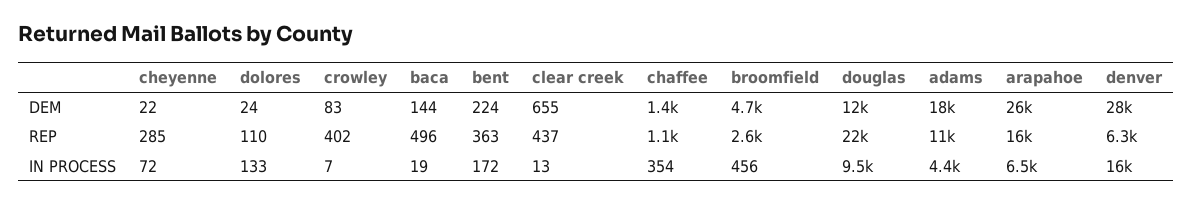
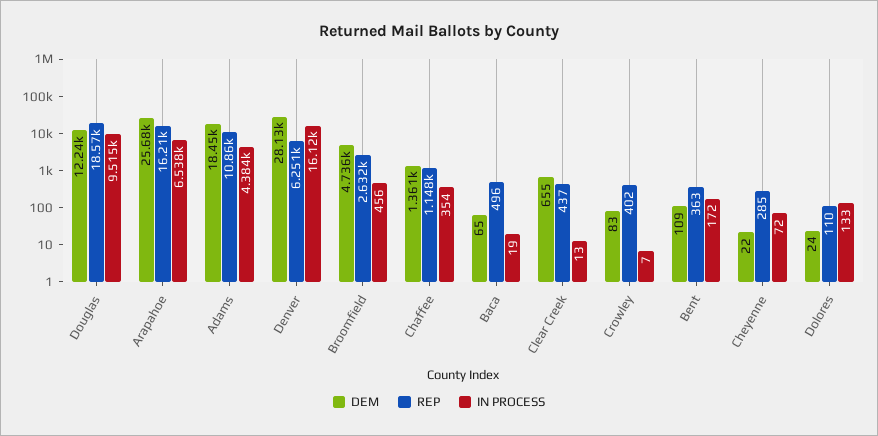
  {
    "DEM": {
      "cheyenne": 22,
      "dolores": 24,
      "crowley": 83,
-     "baca": 144,
+     "baca": 65,
-     "bent": 224,
+     "bent": 109,
      "clear creek": 655,
      "chaffee": 1361,
      "broomfield": 4736,
      "douglas": 12240,
      "adams": 18450,
      "arapahoe": 25680,
      "denver": 28130
    },
    "REP": {
      "cheyenne": 285,
      "dolores": 110,
      "crowley": 402,
      "baca": 496,
      "bent": 363,
      "clear creek": 437,
      "chaffee": 1148,
      "broomfield": 2632,
-     "douglas": 22000,
+     "douglas": 18570,
      "adams": 10860,
      "arapahoe": 16210,
      "denver": 6251
    },
    "IN PROCESS": {
      "cheyenne": 72,
      "dolores": 133,
      "crowley": 7,
      "baca": 19,
      "bent": 172,
      "clear creek": 13,
      "chaffee": 354,
      "broomfield": 456,
      "douglas": 9515,
      "adams": 4384,
      "arapahoe": 6538,
      "denver": 16120
    }
  }

